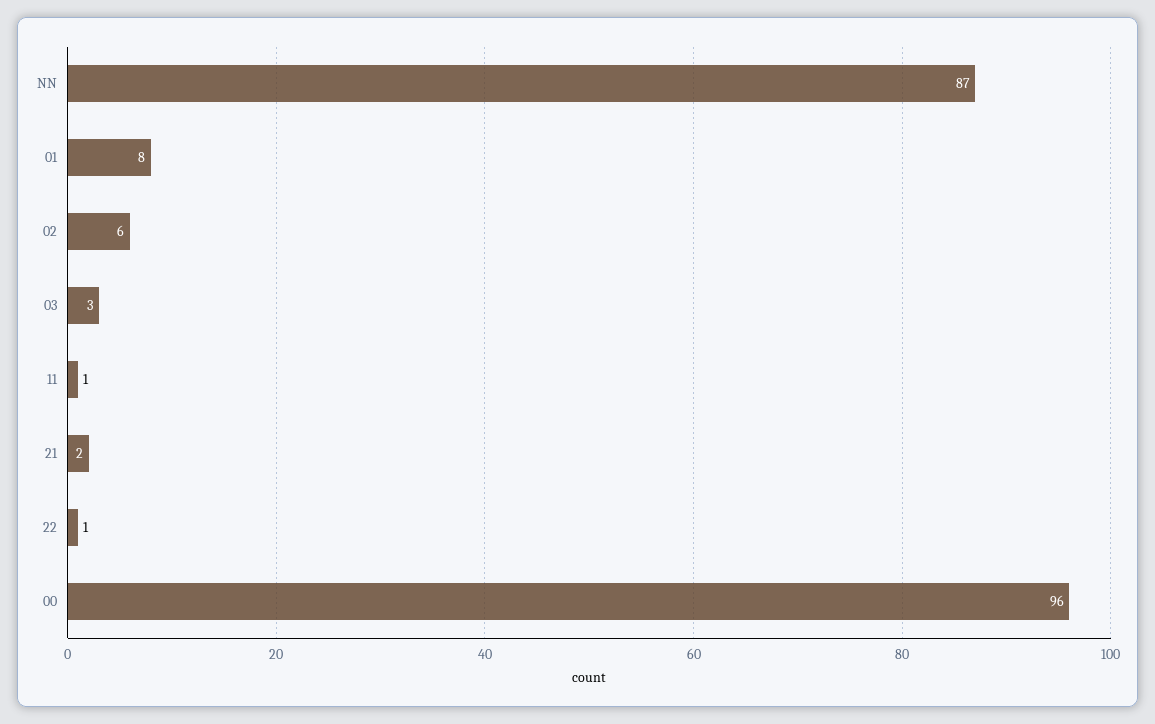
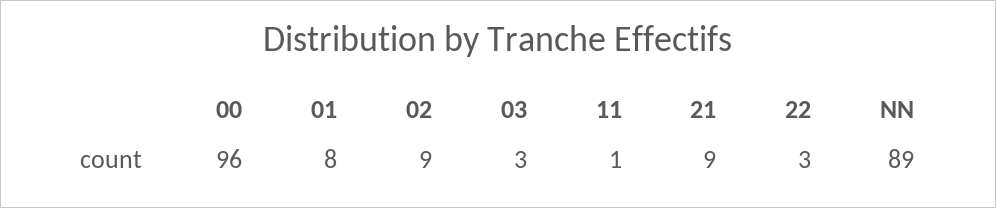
  {
-   "NN": 87,
+   "NN": 89,
    "01": 8,
-   "02": 6,
+   "02": 9,
    "03": 3,
    "11": 1,
-   "21": 2,
+   "21": 9,
-   "22": 1,
+   "22": 3,
    "00": 96
  }

